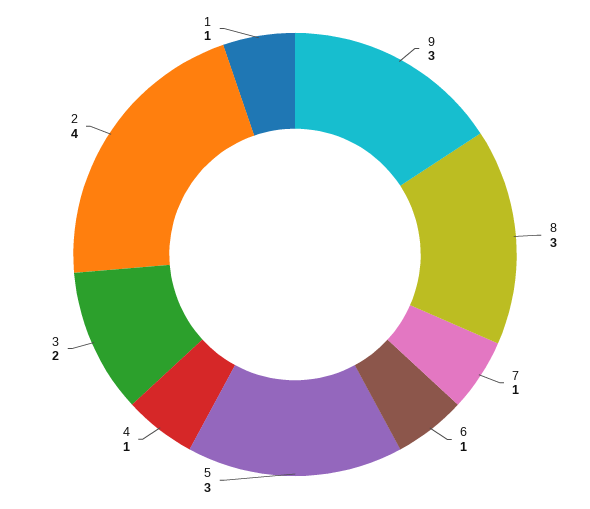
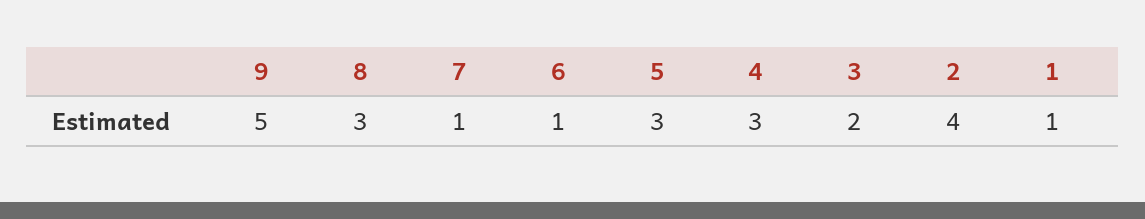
  {
-   "9": 3,
+   "9": 5,
    "8": 3,
    "7": 1,
    "6": 1,
    "5": 3,
-   "4": 1,
+   "4": 3,
    "3": 2,
    "2": 4,
    "1": 1
  }

